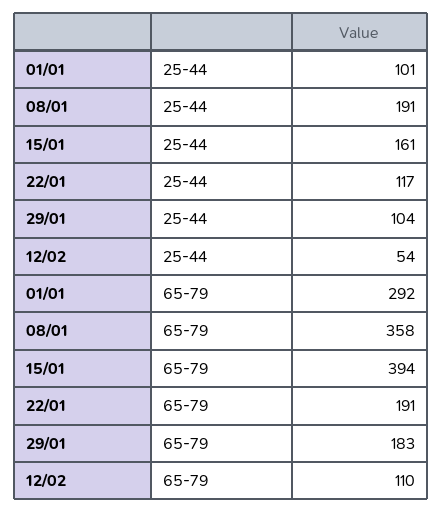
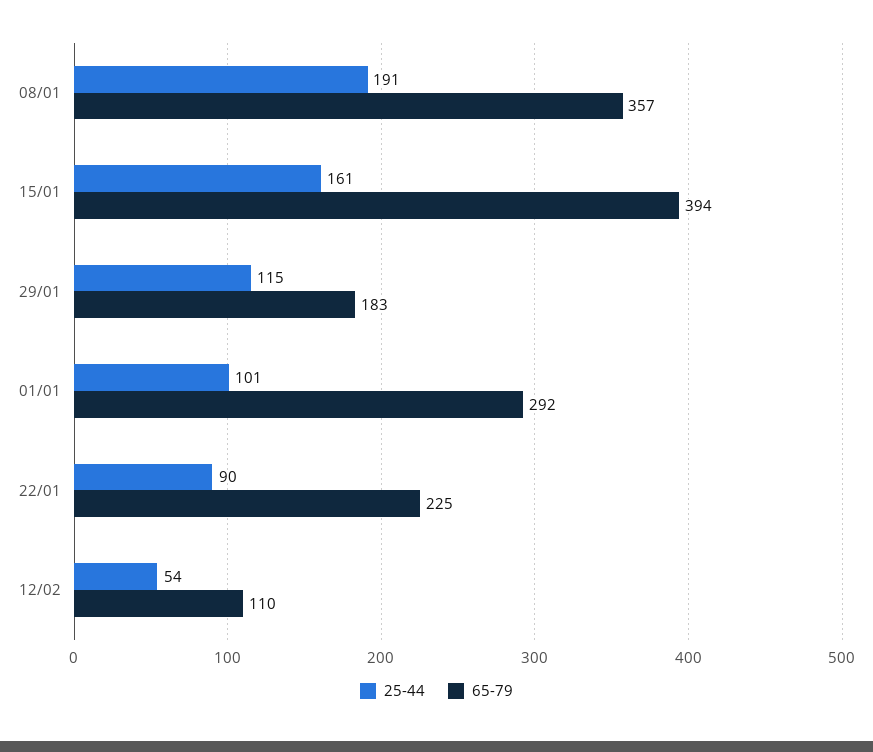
  {
    "25-44": {
      "01/01": 101,
      "08/01": 191,
      "15/01": 161,
-     "22/01": 117,
+     "22/01": 90,
-     "29/01": 104,
+     "29/01": 115,
      "12/02": 54
    },
    "65-79": {
      "01/01": 292,
-     "08/01": 358,
+     "08/01": 357,
      "15/01": 394,
-     "22/01": 191,
+     "22/01": 225,
      "29/01": 183,
      "12/02": 110
    }
  }

